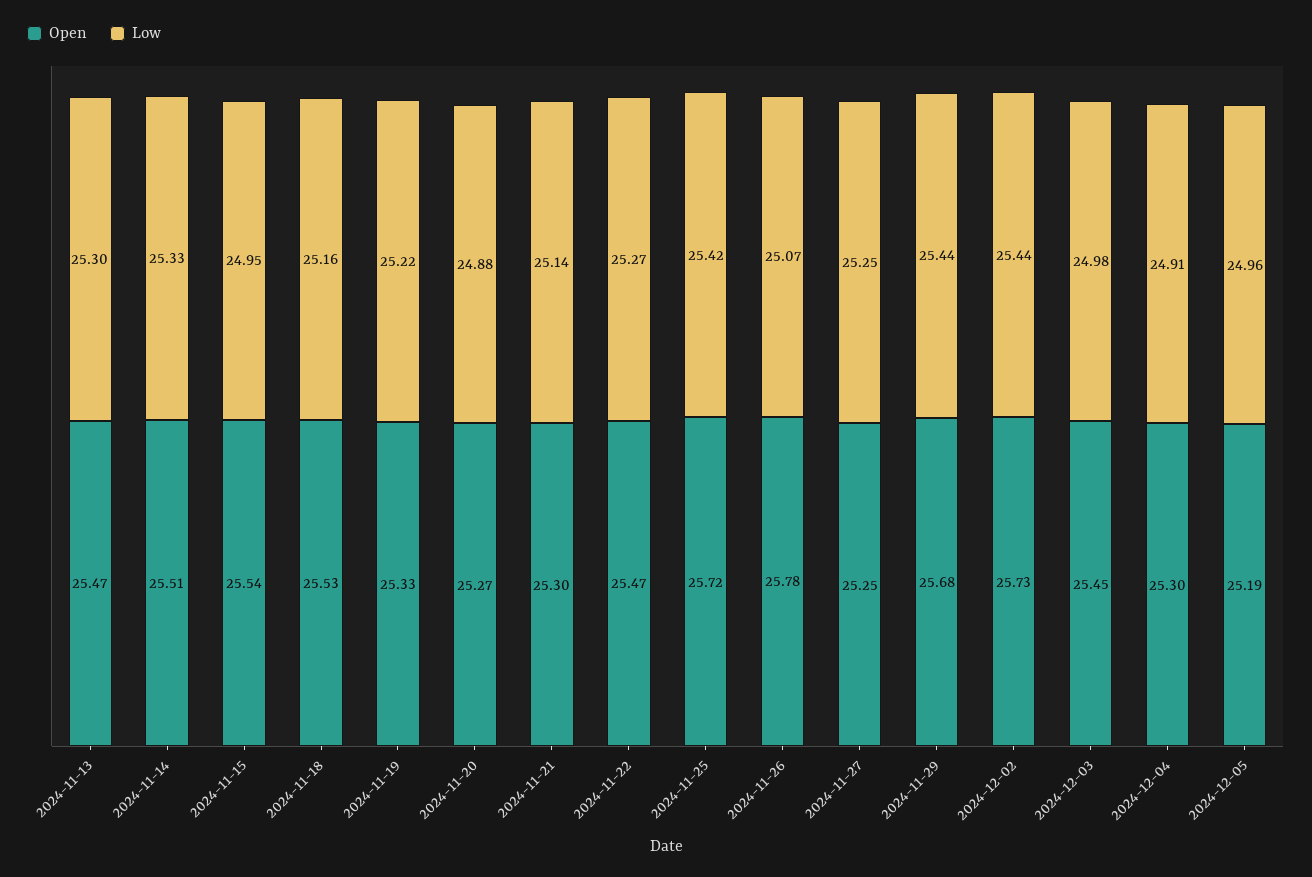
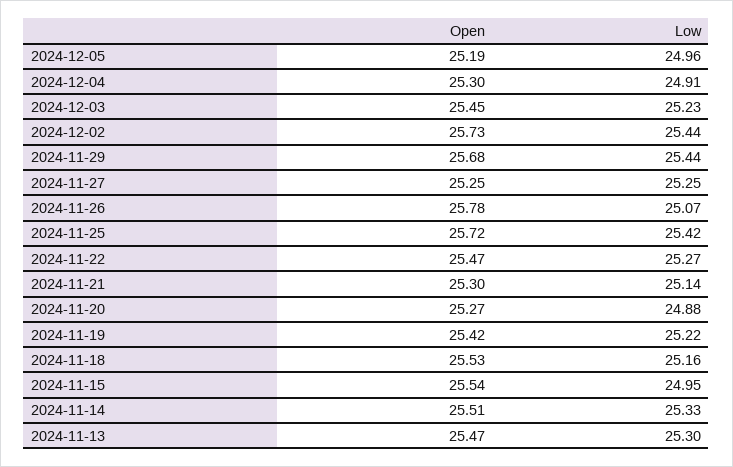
  {
    "Open": {
      "2024-11-13": 25.47,
      "2024-11-14": 25.51,
      "2024-11-15": 25.54,
      "2024-11-18": 25.53,
-     "2024-11-19": 25.33,
+     "2024-11-19": 25.42,
      "2024-11-20": 25.27,
      "2024-11-21": 25.3,
      "2024-11-22": 25.47,
      "2024-11-25": 25.72,
      "2024-11-26": 25.78,
      "2024-11-27": 25.25,
      "2024-11-29": 25.68,
      "2024-12-02": 25.73,
      "2024-12-03": 25.45,
      "2024-12-04": 25.3,
      "2024-12-05": 25.19
    },
    "Low": {
      "2024-11-13": 25.3,
      "2024-11-14": 25.33,
      "2024-11-15": 24.95,
      "2024-11-18": 25.16,
      "2024-11-19": 25.22,
      "2024-11-20": 24.88,
      "2024-11-21": 25.14,
      "2024-11-22": 25.27,
      "2024-11-25": 25.42,
      "2024-11-26": 25.07,
      "2024-11-27": 25.25,
      "2024-11-29": 25.44,
      "2024-12-02": 25.44,
-     "2024-12-03": 24.98,
+     "2024-12-03": 25.23,
      "2024-12-04": 24.91,
      "2024-12-05": 24.96
    }
  }

